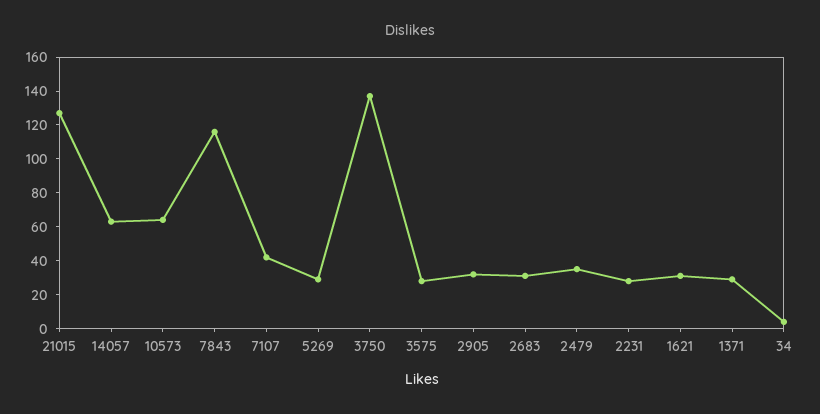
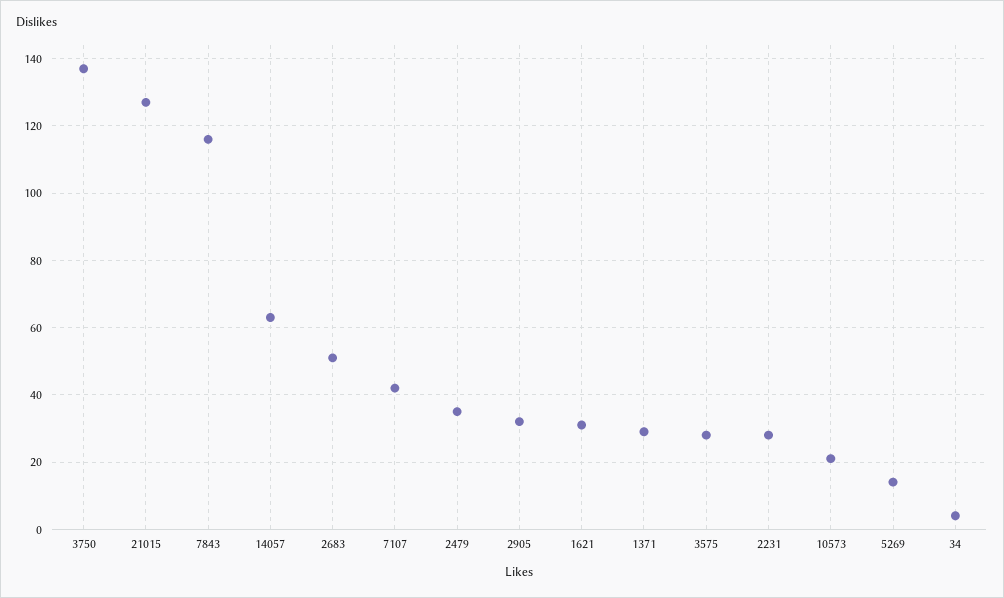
  {
    "21015": 125,
    "14057": 65,
-   "10573": 65,
+   "10573": 20,
    "7843": 115,
    "7107": 40,
-   "5269": 30,
+   "5269": 15,
    "3750": 135,
    "3575": 30,
    "2905": 30,
-   "2683": 30,
+   "2683": 50,
    "2479": 35,
    "2231": 30,
    "1621": 30,
    "1371": 30,
    "34": 5
  }

